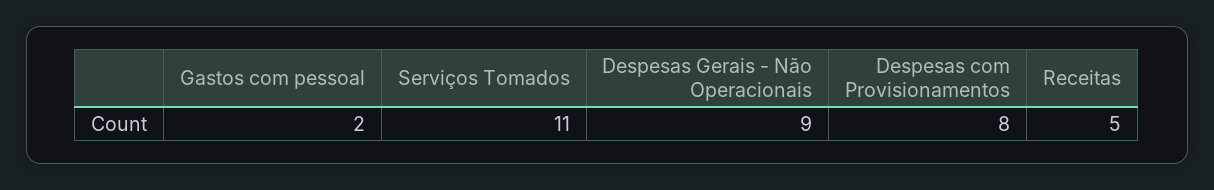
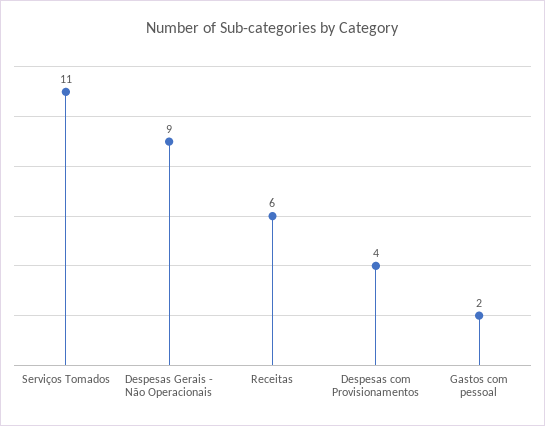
  {
    "Gastos com pessoal": 2,
    "Serviços Tomados": 11,
    "Despesas Gerais - Não Operacionais": 9,
-   "Despesas com Provisionamentos": 8,
+   "Despesas com Provisionamentos": 4,
-   "Receitas": 5
+   "Receitas": 6
  }

